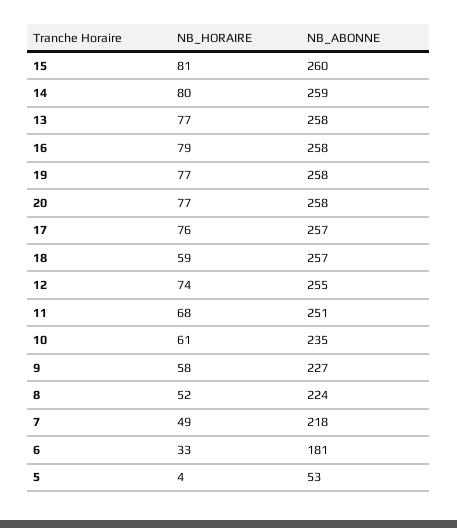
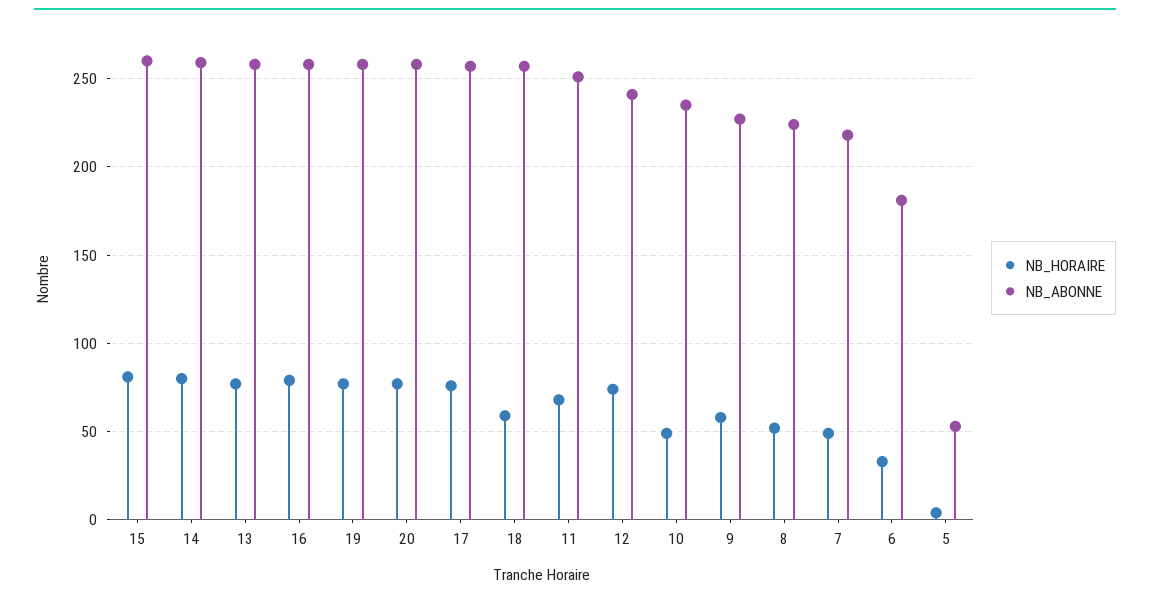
  {
    "NB_HORAIRE": {
      "15": 81,
      "14": 80,
      "13": 77,
      "16": 79,
      "19": 77,
      "20": 77,
      "17": 76,
      "18": 59,
      "12": 74,
      "11": 68,
-     "10": 61,
+     "10": 50,
      "9": 58,
      "8": 52,
      "7": 49,
      "6": 33,
      "5": 4
    },
    "NB_ABONNE": {
      "15": 260,
      "14": 259,
      "13": 258,
      "16": 258,
      "19": 258,
      "20": 258,
      "17": 257,
      "18": 257,
-     "12": 255,
+     "12": 240,
      "11": 251,
      "10": 235,
      "9": 227,
      "8": 224,
      "7": 218,
      "6": 181,
      "5": 53
    }
  }

